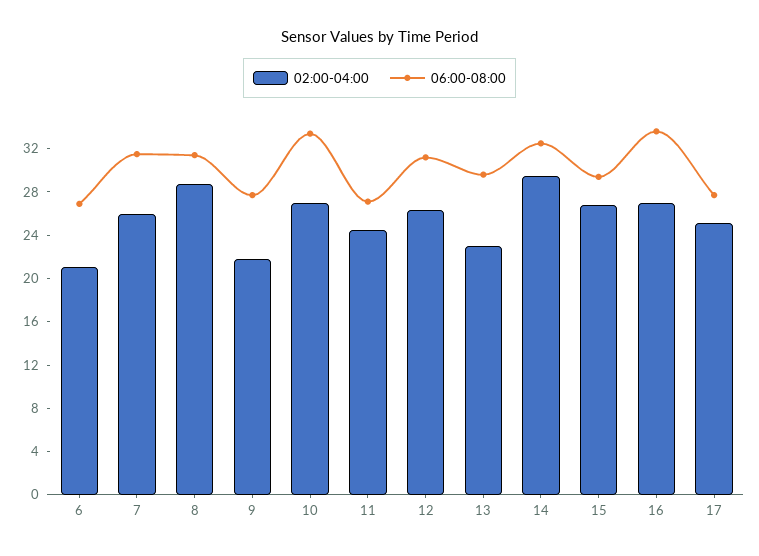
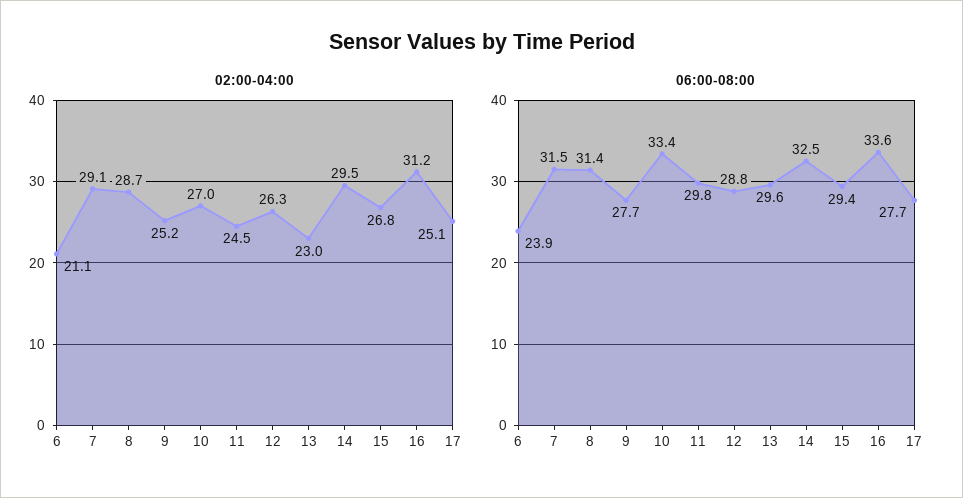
  {
    "02:00-04:00": {
      "6": 21.1,
-     "7": 26,
+     "7": 29.1,
      "8": 28.7,
-     "9": 22,
+     "9": 25.2,
      "10": 27,
      "11": 24.5,
      "12": 26.3,
      "13": 23,
      "14": 29.5,
      "15": 26.8,
-     "16": 27,
+     "16": 31.2,
      "17": 25.1
    },
    "06:00-08:00": {
-     "6": 27,
+     "6": 23.9,
      "7": 31.5,
      "8": 31.4,
      "9": 27.7,
      "10": 33.4,
-     "11": 27,
+     "11": 29.8,
-     "12": 31,
+     "12": 28.8,
      "13": 29.6,
      "14": 32.5,
      "15": 29.4,
      "16": 33.6,
      "17": 27.7
    }
  }

